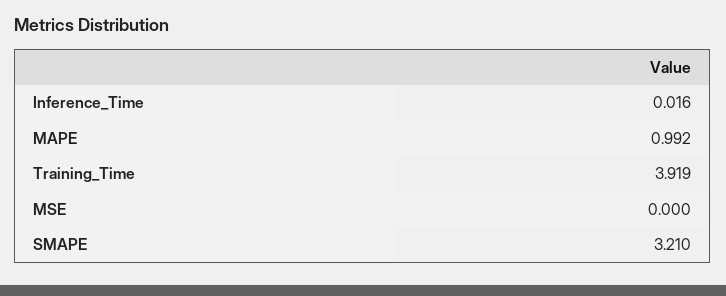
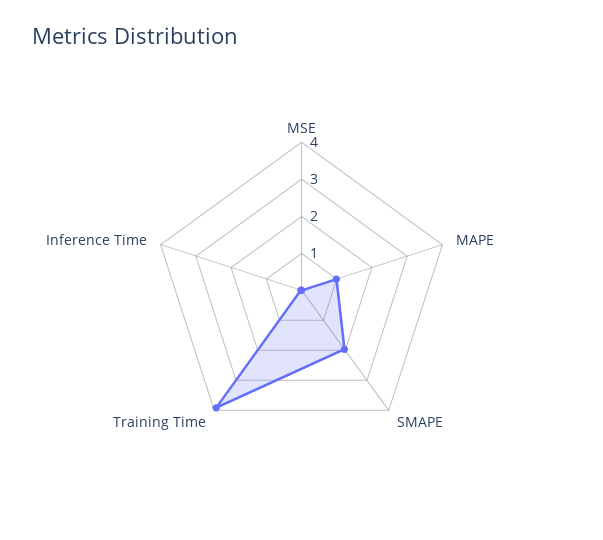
  {
    "Inference_Time": 0.016,
    "MAPE": 0.992,
    "Training_Time": 3.919,
    "MSE": 0,
-   "SMAPE": 3.21
+   "SMAPE": 2
  }

